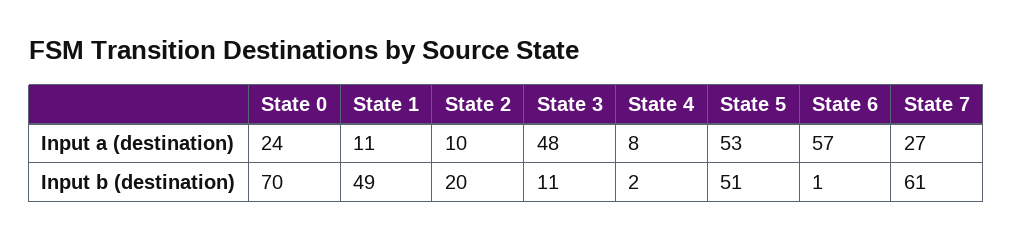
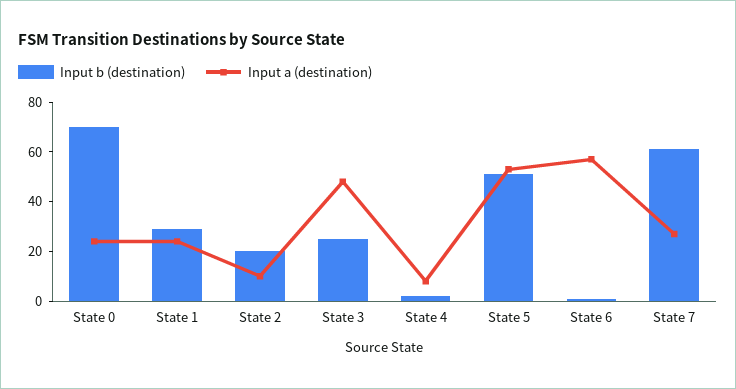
  {
    "Input a (destination)": {
      "State 0": 24,
-     "State 1": 11,
+     "State 1": 25,
      "State 2": 10,
      "State 3": 48,
      "State 4": 8,
      "State 5": 53,
      "State 6": 57,
      "State 7": 27
    },
    "Input b (destination)": {
      "State 0": 70,
-     "State 1": 49,
+     "State 1": 30,
      "State 2": 20,
-     "State 3": 11,
+     "State 3": 25,
      "State 4": 2,
      "State 5": 51,
      "State 6": 1,
      "State 7": 61
    }
  }

